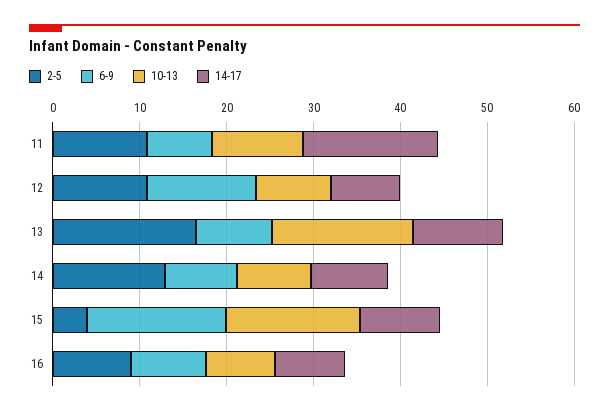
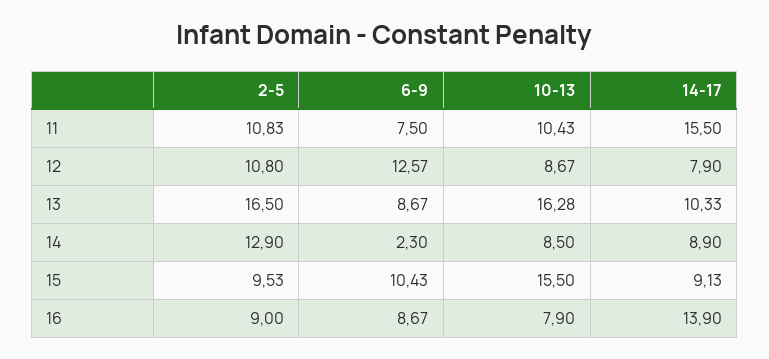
  {
    "2-5": {
      "11": 10.83,
      "12": 10.8,
      "13": 16.5,
      "14": 12.9,
-     "15": 4,
+     "15": 9.53,
      "16": 9
    },
    "6-9": {
      "11": 7.5,
      "12": 12.57,
      "13": 8.67,
-     "14": 8,
+     "14": 2.3,
-     "15": 16,
+     "15": 10.43,
      "16": 8.67
    },
    "10-13": {
      "11": 10.43,
      "12": 8.67,
      "13": 16.28,
      "14": 8.5,
      "15": 15.5,
      "16": 7.9
    },
    "14-17": {
      "11": 15.5,
      "12": 7.9,
      "13": 10.33,
      "14": 8.9,
      "15": 9.13,
-     "16": 8
+     "16": 13.9
    }
  }

